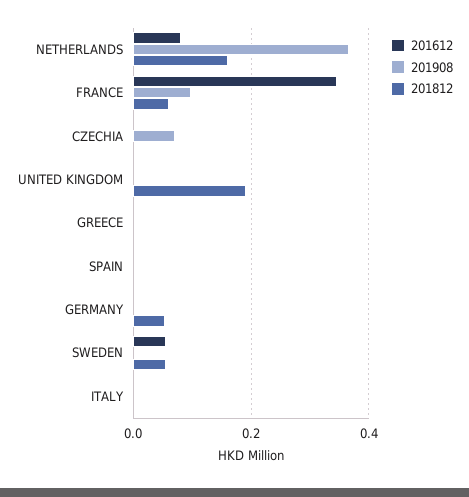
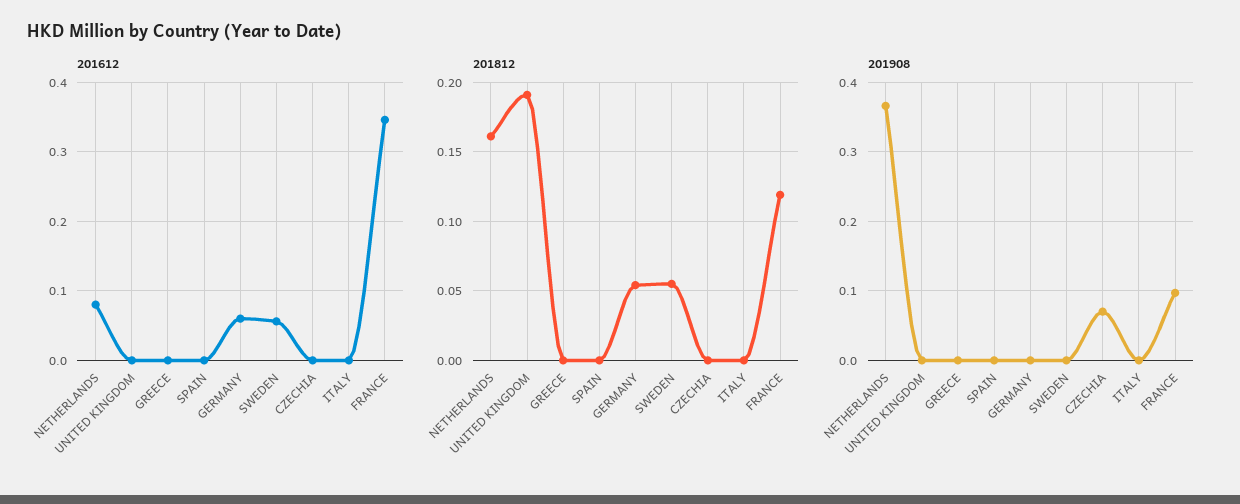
  {
    "201612": {
      "NETHERLANDS": 0.08,
      "FRANCE": 0.35,
      "CZECHIA": 0,
      "UNITED KINGDOM": 0,
      "GREECE": 0,
      "SPAIN": 0,
-     "GERMANY": 0,
+     "GERMANY": 0.06,
      "SWEDEN": 0.06,
      "ITALY": 0
    },
    "201908": {
      "NETHERLANDS": 0.37,
      "FRANCE": 0.1,
      "CZECHIA": 0.07,
      "UNITED KINGDOM": 0,
      "GREECE": 0,
      "SPAIN": 0,
      "GERMANY": 0,
      "SWEDEN": 0,
      "ITALY": 0
    },
    "201812": {
      "NETHERLANDS": 0.16,
-     "FRANCE": 0.06,
+     "FRANCE": 0.12,
      "CZECHIA": 0,
      "UNITED KINGDOM": 0.19,
      "GREECE": 0,
      "SPAIN": 0,
      "GERMANY": 0.055,
      "SWEDEN": 0.055,
      "ITALY": 0
    }
  }

